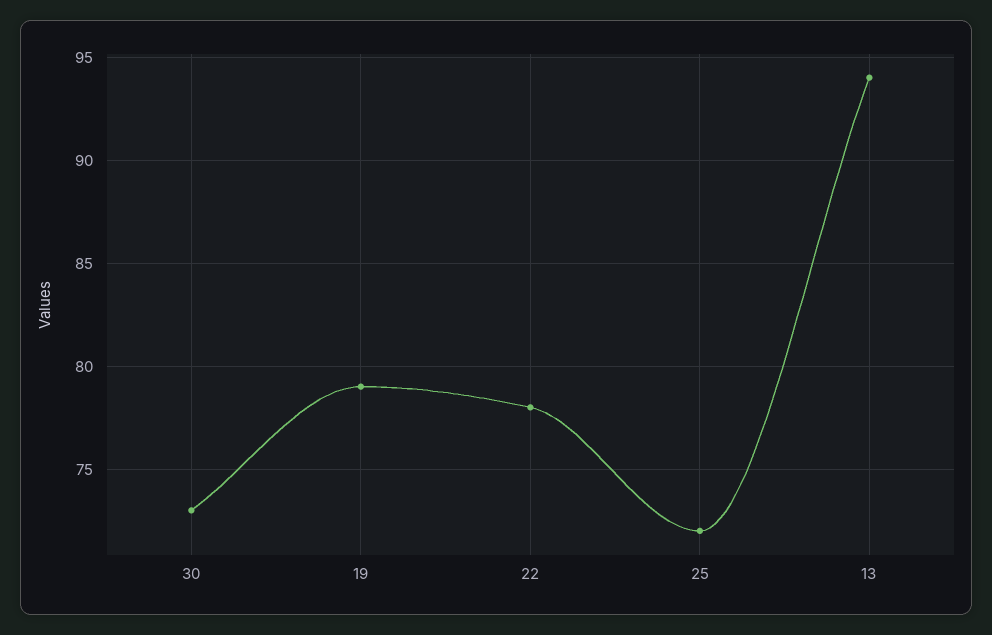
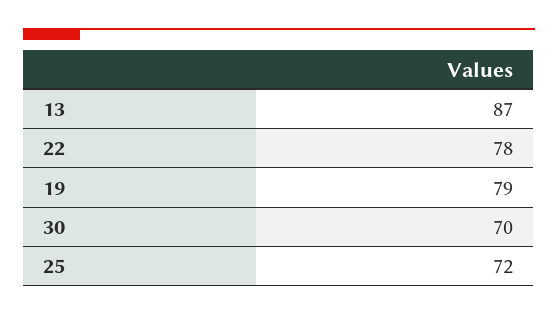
  {
-   "30": 73,
+   "30": 70,
    "19": 79,
    "22": 78,
    "25": 72,
-   "13": 94
+   "13": 87
  }

